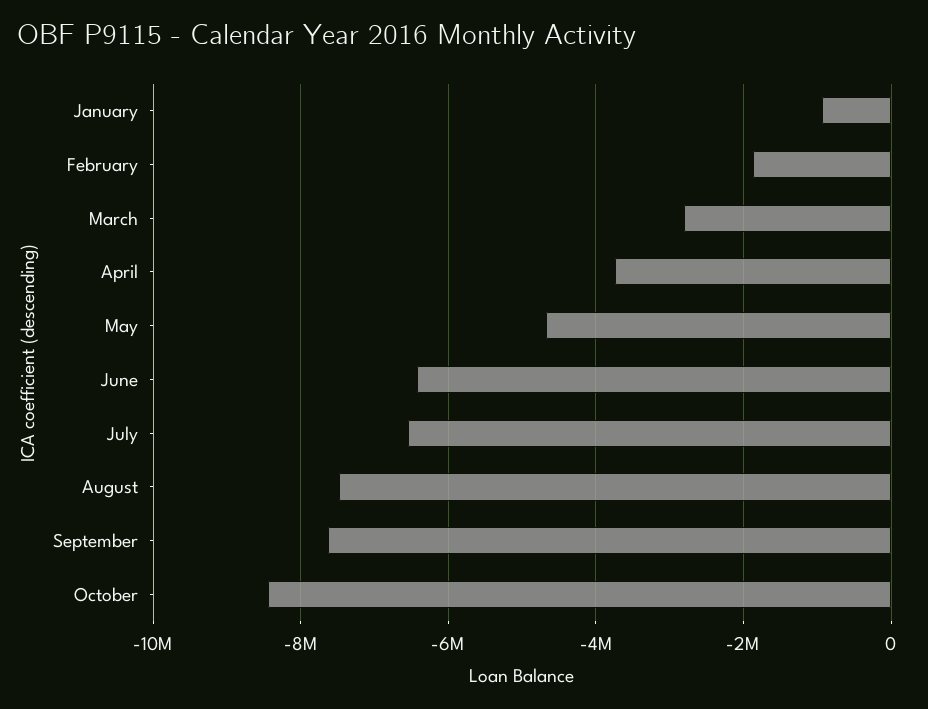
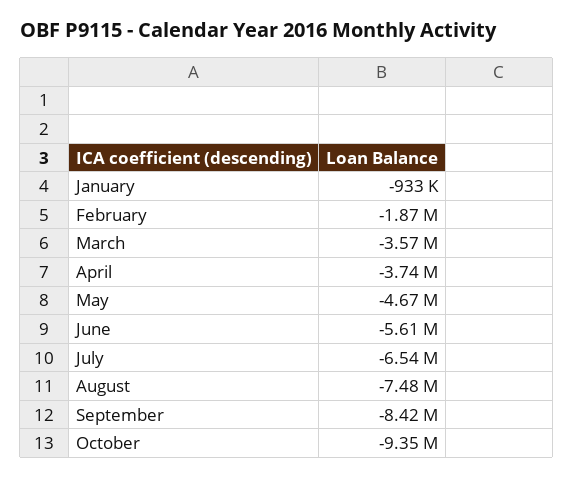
  {
    "January": -933000,
    "February": -1870000,
-   "March": -2800000,
+   "March": -3570000,
    "April": -3740000,
    "May": -4670000,
-   "June": -6400000,
+   "June": -5610000,
    "July": -6540000,
    "August": -7480000,
-   "September": -7600000,
+   "September": -8420000,
-   "October": -8400000
+   "October": -9350000
  }

